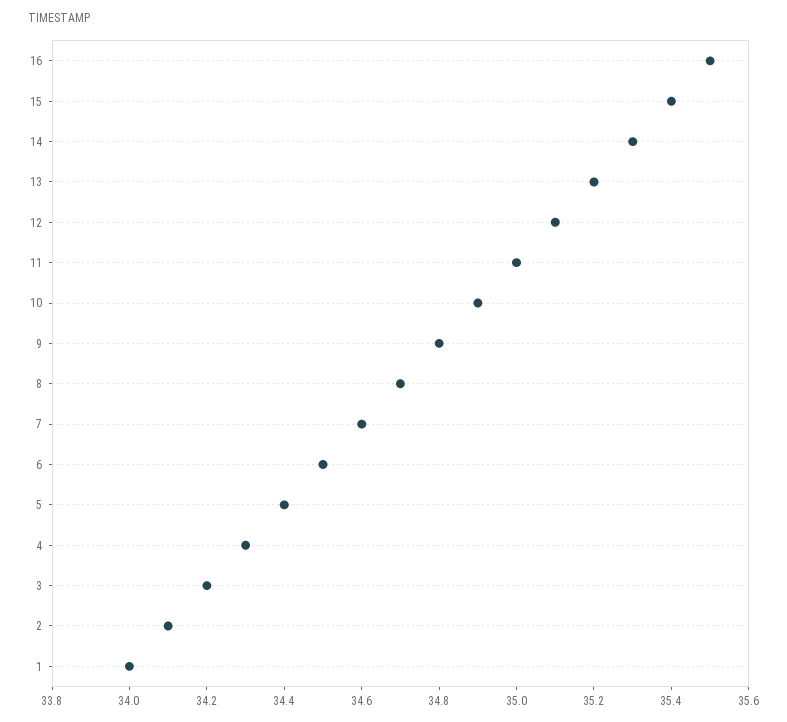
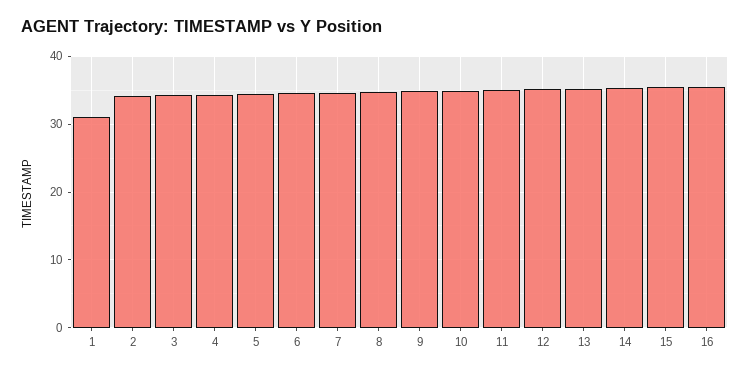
  {
    "16": 35.5,
    "15": 35.4,
    "14": 35.3,
    "13": 35.2,
    "12": 35.1,
    "11": 35,
    "10": 34.9,
    "9": 34.8,
    "8": 34.7,
    "7": 34.6,
    "6": 34.5,
    "5": 34.4,
    "4": 34.3,
    "3": 34.2,
    "2": 34.1,
-   "1": 34
+   "1": 31
  }

